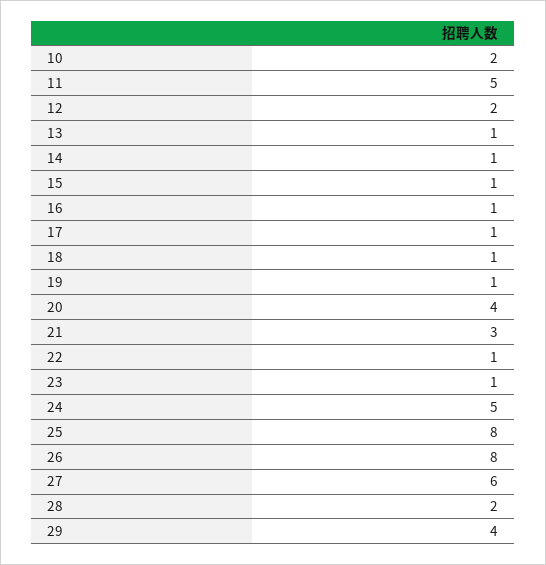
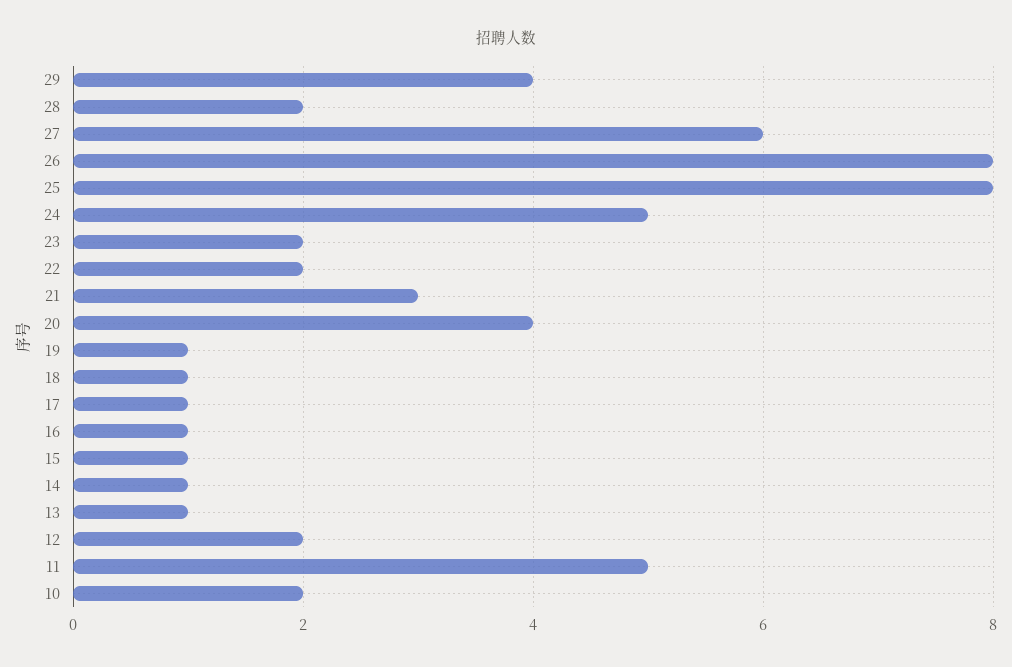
  {
    "10": 2,
    "11": 5,
    "12": 2,
    "13": 1,
    "14": 1,
    "15": 1,
    "16": 1,
    "17": 1,
    "18": 1,
    "19": 1,
    "20": 4,
    "21": 3,
-   "22": 1,
+   "22": 2,
-   "23": 1,
+   "23": 2,
    "24": 5,
    "25": 8,
    "26": 8,
    "27": 6,
    "28": 2,
    "29": 4
  }

